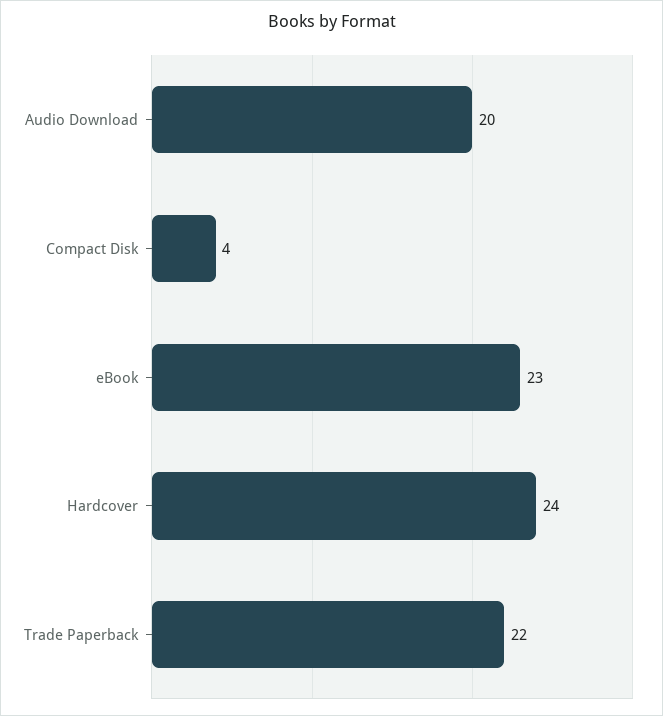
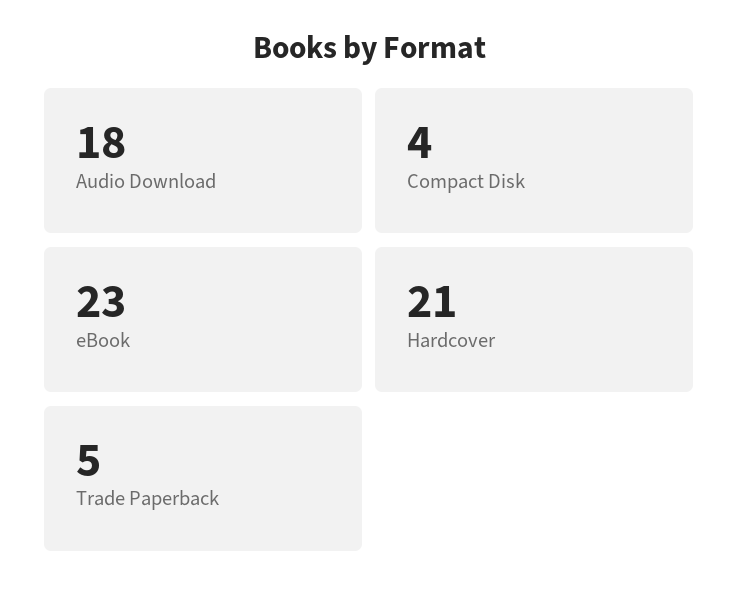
  {
-   "Audio Download": 20,
+   "Audio Download": 18,
    "Compact Disk": 4,
    "eBook": 23,
-   "Hardcover": 24,
+   "Hardcover": 21,
-   "Trade Paperback": 22
+   "Trade Paperback": 5
  }

